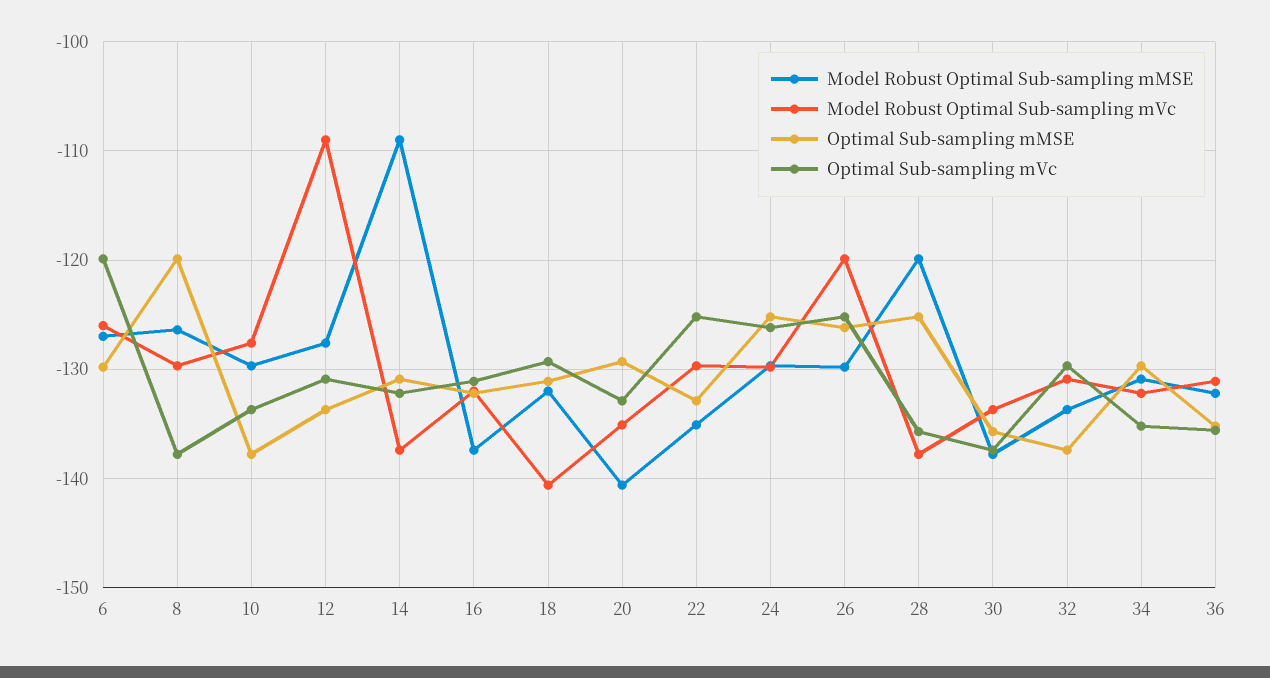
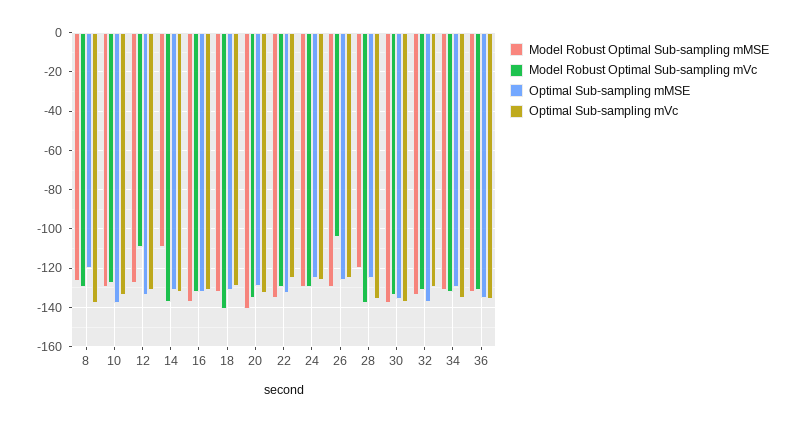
  {
    "Model Robust Optimal Sub-sampling mMSE": {
-     "6": -127,
      "8": -126,
      "10": -130,
      "12": -128,
      "14": -109,
      "16": -137,
      "18": -132,
      "20": -141,
      "22": -135,
      "24": -130,
      "26": -130,
      "28": -120,
      "30": -138,
      "32": -134,
      "34": -131,
      "36": -132
    },
    "Model Robust Optimal Sub-sampling mVc": {
-     "6": -126,
      "8": -130,
      "10": -128,
      "12": -109,
      "14": -137,
      "16": -132,
      "18": -141,
      "20": -135,
      "22": -130,
      "24": -130,
-     "26": -120,
+     "26": -105,
      "28": -138,
      "30": -134,
      "32": -131,
      "34": -132,
      "36": -131
    },
    "Optimal Sub-sampling mMSE": {
-     "6": -130,
      "8": -120,
      "10": -138,
      "12": -134,
      "14": -131,
      "16": -132,
      "18": -131,
      "20": -129,
      "22": -133,
      "24": -125,
      "26": -126,
      "28": -125,
      "30": -136,
      "32": -137,
      "34": -130,
      "36": -135
    },
    "Optimal Sub-sampling mVc": {
-     "6": -120,
      "8": -138,
      "10": -134,
      "12": -131,
      "14": -132,
      "16": -131,
      "18": -129,
      "20": -133,
      "22": -125,
      "24": -126,
      "26": -125,
      "28": -136,
      "30": -137,
      "32": -130,
      "34": -135,
      "36": -136
    }
  }

